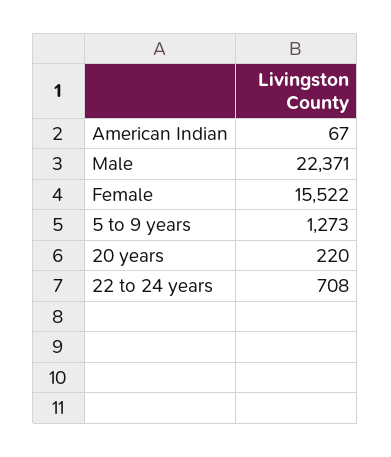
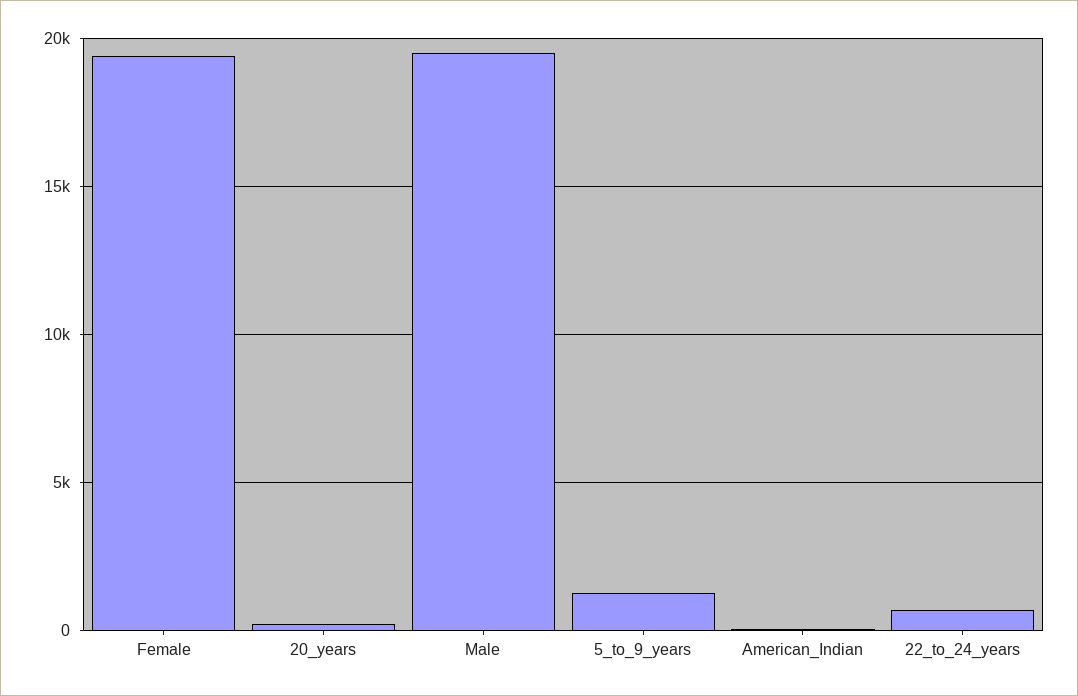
  {
    "American Indian": 67,
-   "Male": 22371,
+   "Male": 19500,
-   "Female": 15522,
+   "Female": 19500,
    "5 to 9 years": 1273,
    "20 years": 220,
    "22 to 24 years": 708
  }

